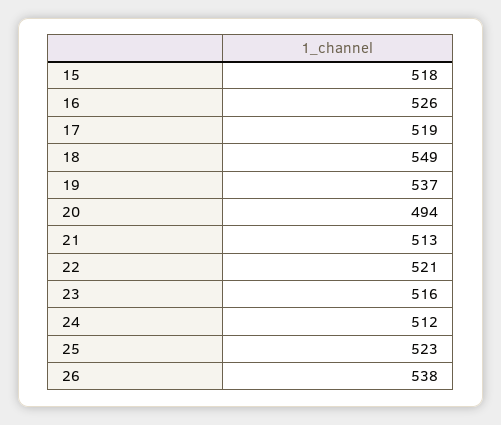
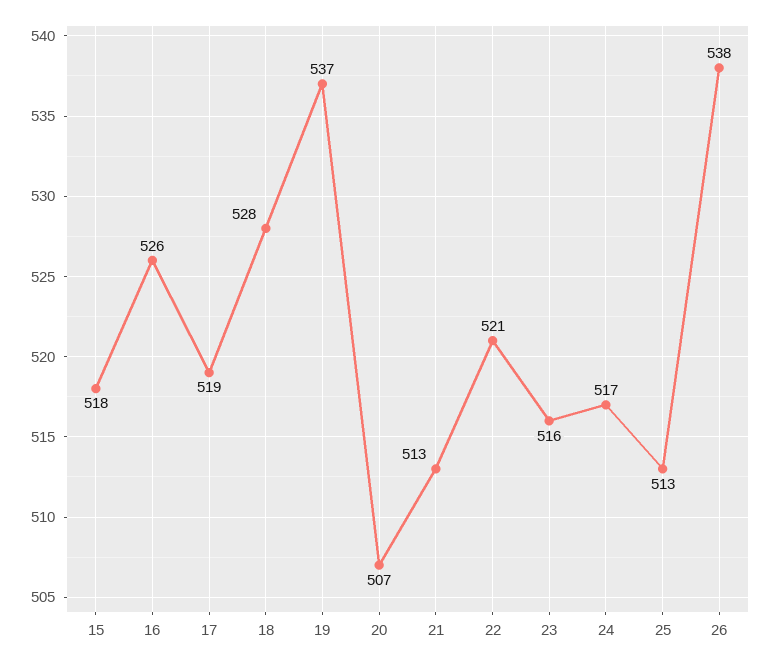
  {
    "15": 518,
    "16": 526,
    "17": 519,
-   "18": 549,
+   "18": 528,
    "19": 537,
-   "20": 494,
+   "20": 507,
    "21": 513,
    "22": 521,
    "23": 516,
-   "24": 512,
+   "24": 517,
-   "25": 523,
+   "25": 513,
    "26": 538
  }

